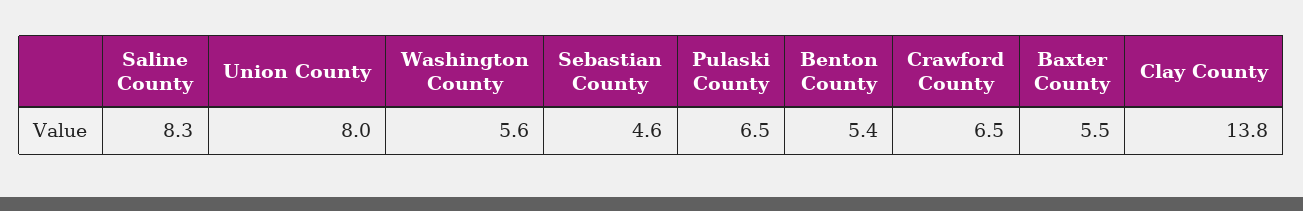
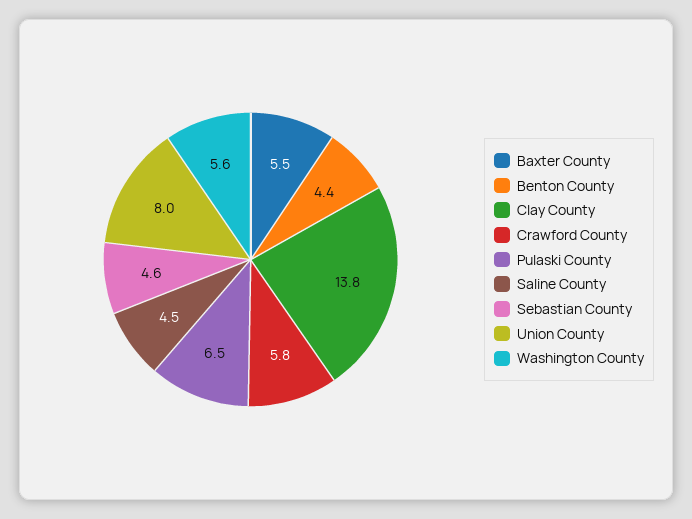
  {
-   "Saline County": 8.3,
+   "Saline County": 4.5,
    "Union County": 8,
    "Washington County": 5.6,
    "Sebastian County": 4.6,
    "Pulaski County": 6.5,
-   "Benton County": 5.4,
+   "Benton County": 4.4,
-   "Crawford County": 6.5,
+   "Crawford County": 5.8,
    "Baxter County": 5.5,
    "Clay County": 13.8
  }

